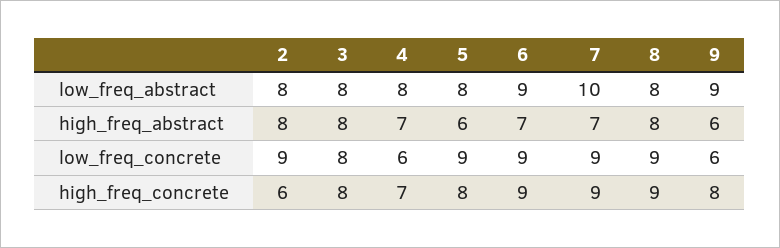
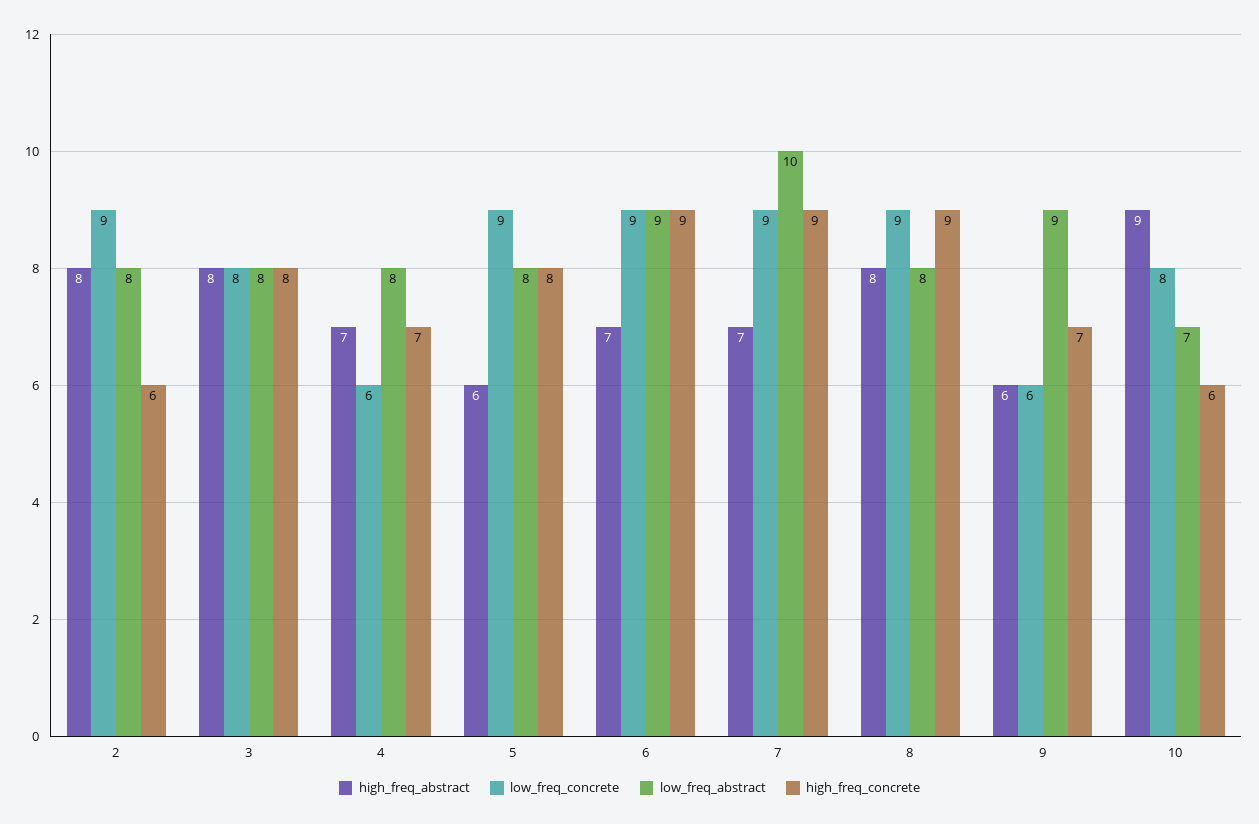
  {
    "low_freq_abstract": {
      "2": 8,
      "3": 8,
      "4": 8,
      "5": 8,
      "6": 9,
      "7": 10,
      "8": 8,
-     "9": 9
+     "9": 9,
+     "10": 7
    },
    "high_freq_abstract": {
      "2": 8,
      "3": 8,
      "4": 7,
      "5": 6,
      "6": 7,
      "7": 7,
      "8": 8,
-     "9": 6
+     "9": 6,
+     "10": 9
    },
    "low_freq_concrete": {
      "2": 9,
      "3": 8,
      "4": 6,
      "5": 9,
      "6": 9,
      "7": 9,
      "8": 9,
-     "9": 6
+     "9": 6,
+     "10": 8
    },
    "high_freq_concrete": {
      "2": 6,
      "3": 8,
      "4": 7,
      "5": 8,
      "6": 9,
      "7": 9,
      "8": 9,
-     "9": 8
+     "9": 7,
+     "10": 6
    }
  }

